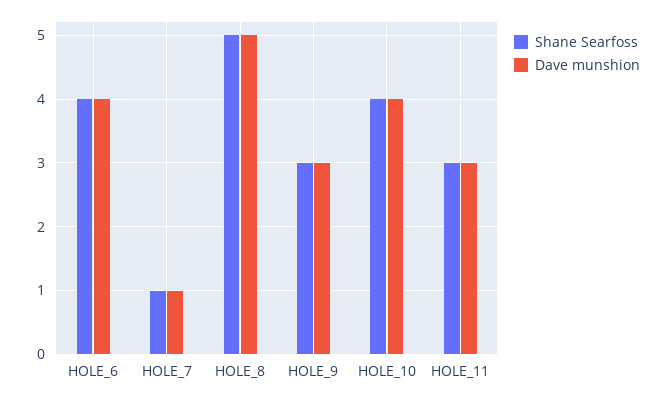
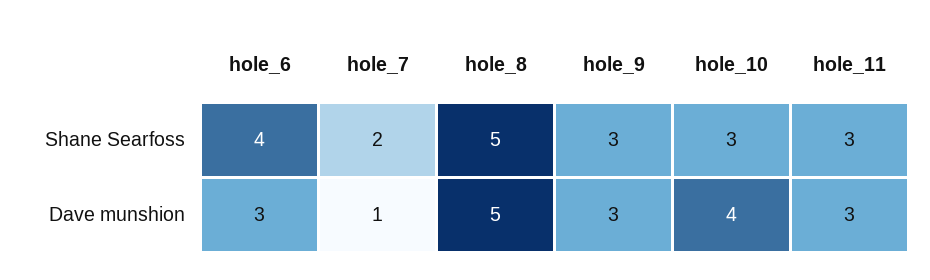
  {
    "Shane Searfoss": {
      "HOLE_6": 4,
-     "HOLE_7": 1,
+     "HOLE_7": 2,
      "HOLE_8": 5,
      "HOLE_9": 3,
-     "HOLE_10": 4,
+     "HOLE_10": 3,
      "HOLE_11": 3
    },
    "Dave munshion": {
-     "HOLE_6": 4,
+     "HOLE_6": 3,
      "HOLE_7": 1,
      "HOLE_8": 5,
      "HOLE_9": 3,
      "HOLE_10": 4,
      "HOLE_11": 3
    }
  }

